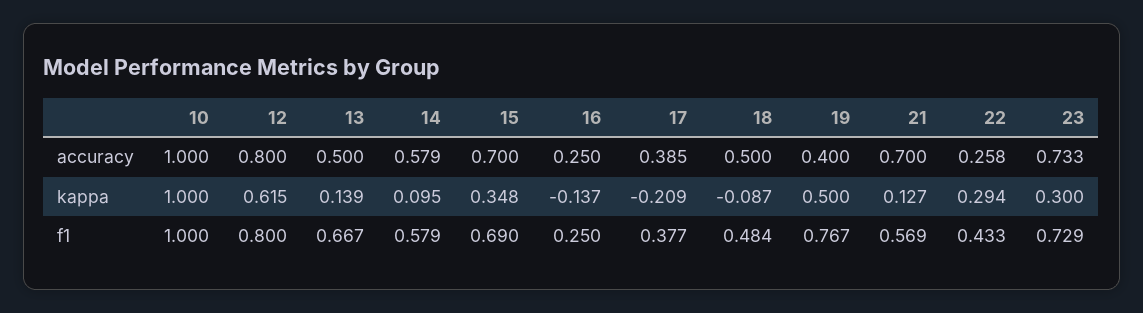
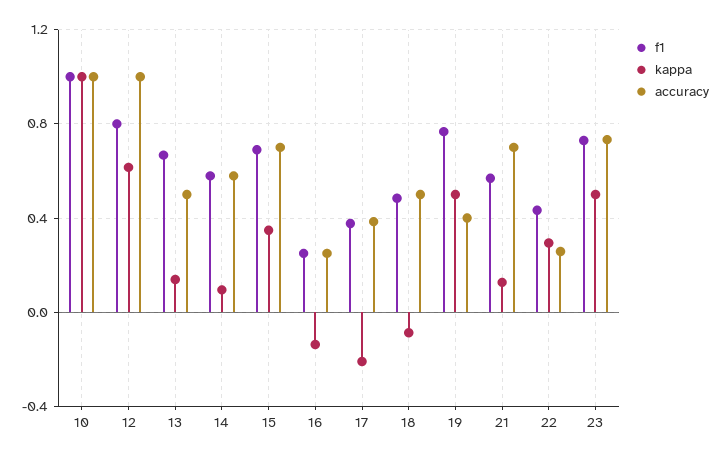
  {
    "accuracy": {
      "10": 1,
-     "12": 0.8,
+     "12": 1,
      "13": 0.5,
      "14": 0.579,
      "15": 0.7,
      "16": 0.25,
      "17": 0.385,
      "18": 0.5,
      "19": 0.4,
      "21": 0.7,
      "22": 0.258,
      "23": 0.733
    },
    "kappa": {
      "10": 1,
      "12": 0.615,
      "13": 0.139,
      "14": 0.095,
      "15": 0.348,
      "16": -0.137,
      "17": -0.209,
      "18": -0.087,
      "19": 0.5,
      "21": 0.127,
      "22": 0.294,
-     "23": 0.3
+     "23": 0.5
    },
    "f1": {
      "10": 1,
      "12": 0.8,
      "13": 0.667,
      "14": 0.579,
      "15": 0.69,
      "16": 0.25,
      "17": 0.377,
      "18": 0.484,
      "19": 0.767,
      "21": 0.569,
      "22": 0.433,
      "23": 0.729
    }
  }

